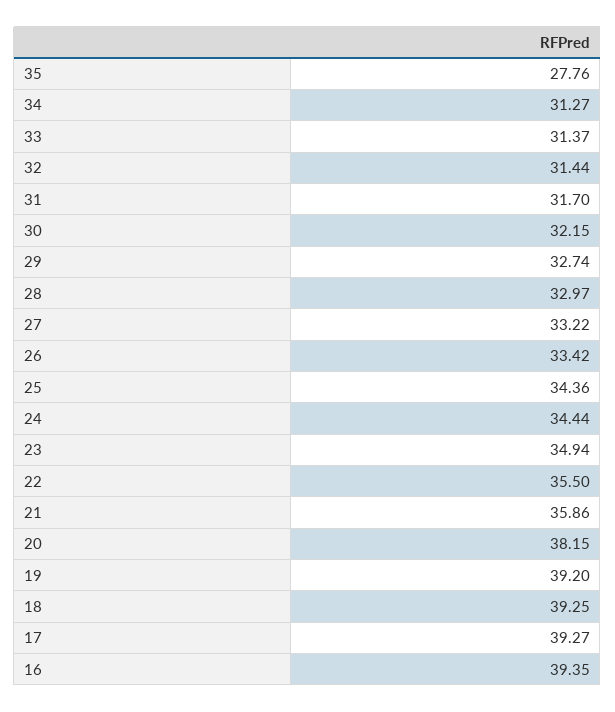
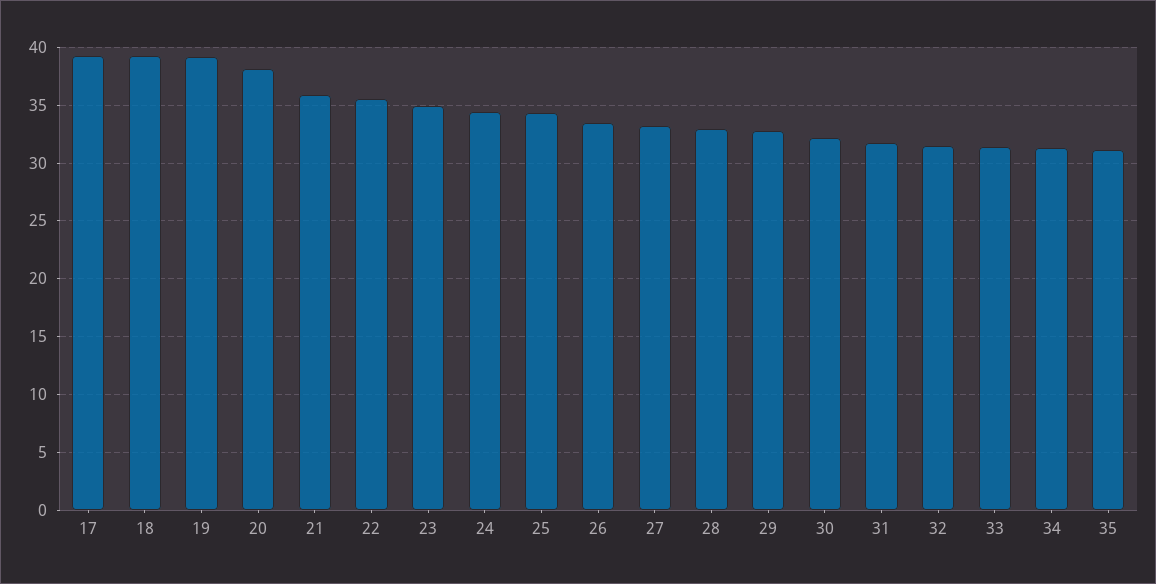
  {
-   "35": 27.76,
+   "35": 31,
    "34": 31.27,
    "33": 31.37,
    "32": 31.44,
    "31": 31.7,
    "30": 32.15,
    "29": 32.74,
    "28": 32.97,
    "27": 33.22,
    "26": 33.42,
    "25": 34.36,
    "24": 34.44,
    "23": 34.94,
    "22": 35.5,
    "21": 35.86,
    "20": 38.15,
    "19": 39.2,
    "18": 39.25,
-   "17": 39.27,
+   "17": 39.27
-   "16": 39.35
  }

